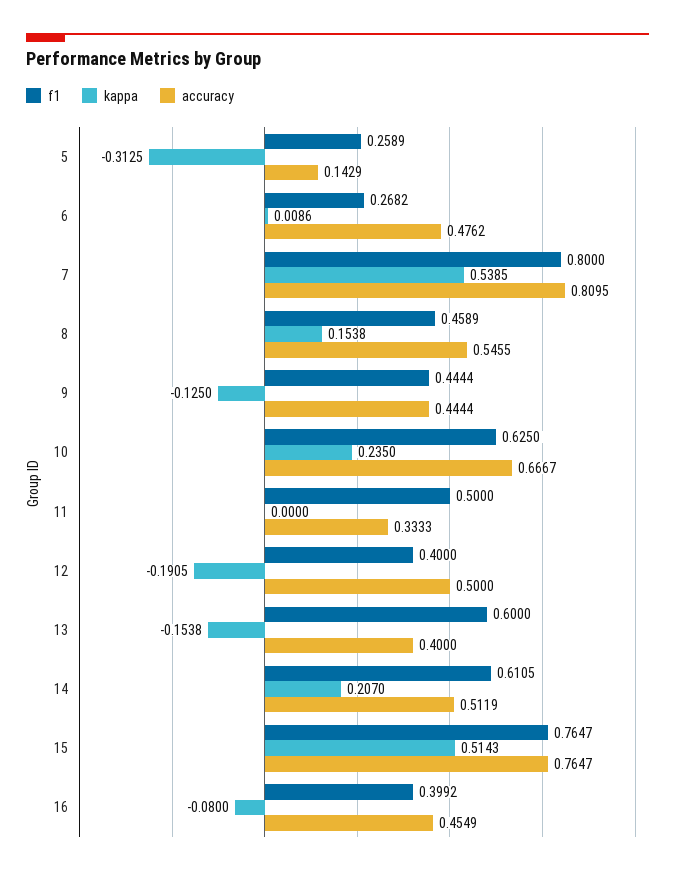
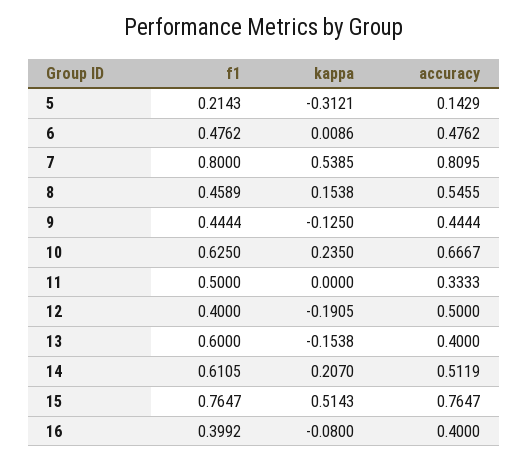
  {
    "f1": {
-     "5": 0.2589,
+     "5": 0.2143,
-     "6": 0.2682,
+     "6": 0.4762,
      "7": 0.8,
      "8": 0.4589,
      "9": 0.4444,
      "10": 0.625,
      "11": 0.5,
      "12": 0.4,
      "13": 0.6,
      "14": 0.6105,
      "15": 0.7647,
      "16": 0.3992
    },
    "kappa": {
-     "5": -0.3125,
+     "5": -0.3121,
      "6": 0.0086,
      "7": 0.5385,
      "8": 0.1538,
      "9": -0.125,
      "10": 0.235,
      "11": 0,
      "12": -0.1905,
      "13": -0.1538,
      "14": 0.207,
      "15": 0.5143,
      "16": -0.08
    },
    "accuracy": {
      "5": 0.1429,
      "6": 0.4762,
      "7": 0.8095,
      "8": 0.5455,
      "9": 0.4444,
      "10": 0.6667,
      "11": 0.3333,
      "12": 0.5,
      "13": 0.4,
      "14": 0.5119,
      "15": 0.7647,
-     "16": 0.4549
+     "16": 0.4
    }
  }

